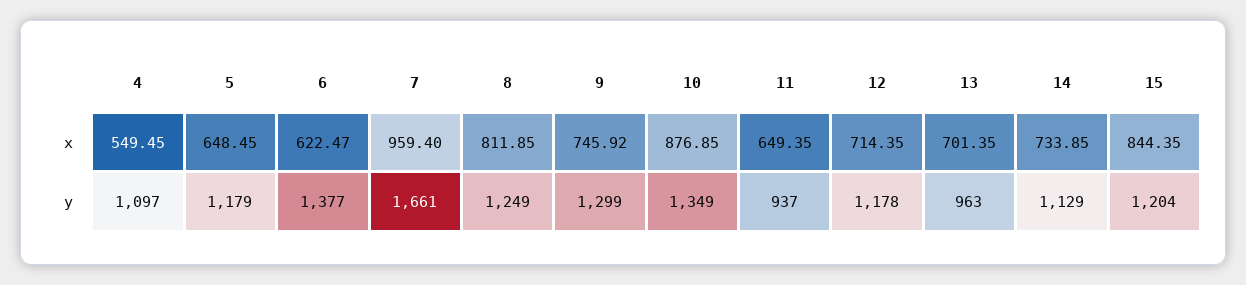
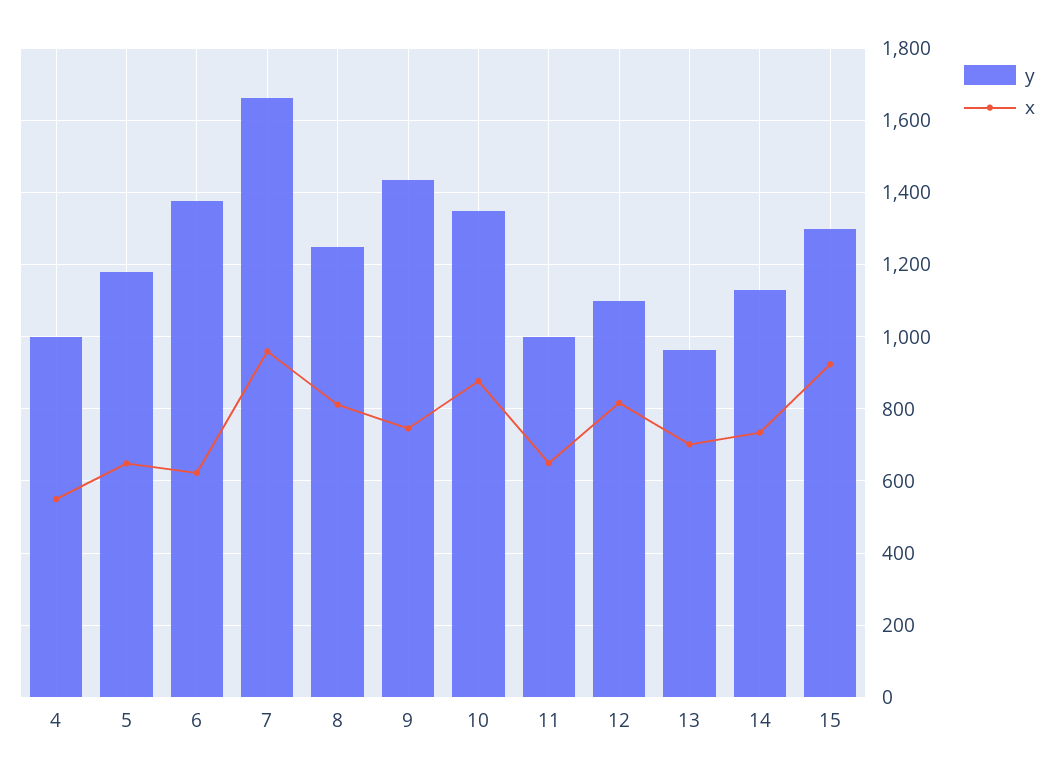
  {
    "x": {
      "4": 549.45,
      "5": 648.45,
      "6": 622.47,
      "7": 959.4,
      "8": 811.85,
      "9": 745.92,
      "10": 876.85,
      "11": 649.35,
-     "12": 714.35,
+     "12": 820,
      "13": 701.35,
      "14": 733.85,
-     "15": 844.35
+     "15": 920
    },
    "y": {
-     "4": 1097,
+     "4": 1000,
      "5": 1179,
      "6": 1377,
      "7": 1661,
      "8": 1249,
-     "9": 1299,
+     "9": 1440,
      "10": 1349,
-     "11": 937,
+     "11": 1000,
-     "12": 1178,
+     "12": 1100,
      "13": 963,
      "14": 1129,
-     "15": 1204
+     "15": 1300
    }
  }

